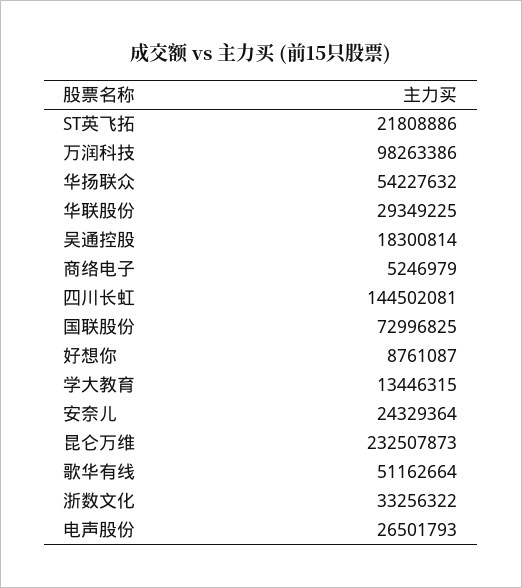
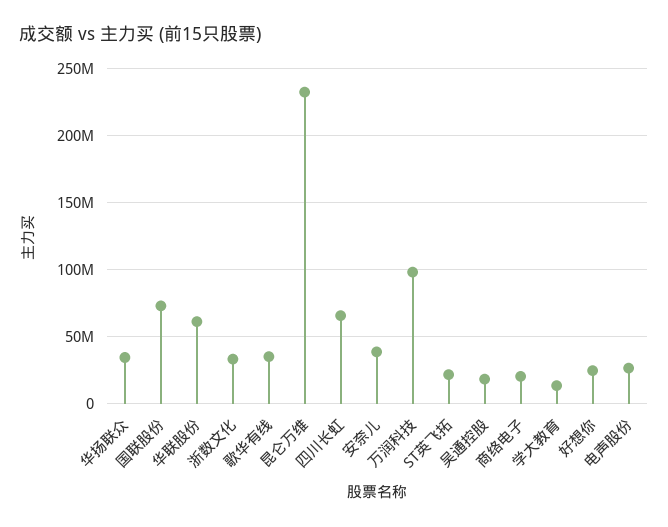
  {
    "ST英飞拓": 21808886,
    "万润科技": 98263386,
-   "华扬联众": 54227632,
+   "华扬联众": 35000000,
-   "华联股份": 29349225,
+   "华联股份": 60000000,
    "吴通控股": 18300814,
-   "商络电子": 5246979,
+   "商络电子": 20000000,
-   "四川长虹": 144502081,
+   "四川长虹": 65000000,
    "国联股份": 72996825,
-   "好想你": 8761087,
+   "好想你": 25000000,
    "学大教育": 13446315,
-   "安奈儿": 24329364,
+   "安奈儿": 40000000,
    "昆仑万维": 232507873,
-   "歌华有线": 51162664,
+   "歌华有线": 35000000,
    "浙数文化": 33256322,
    "电声股份": 26501793
  }

